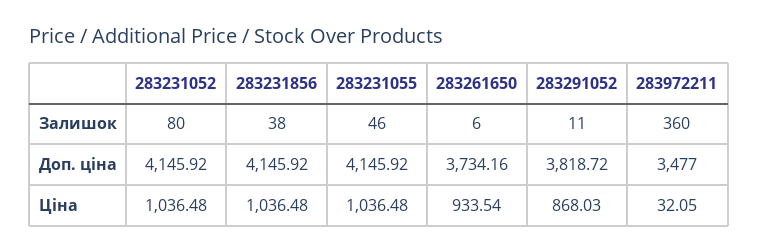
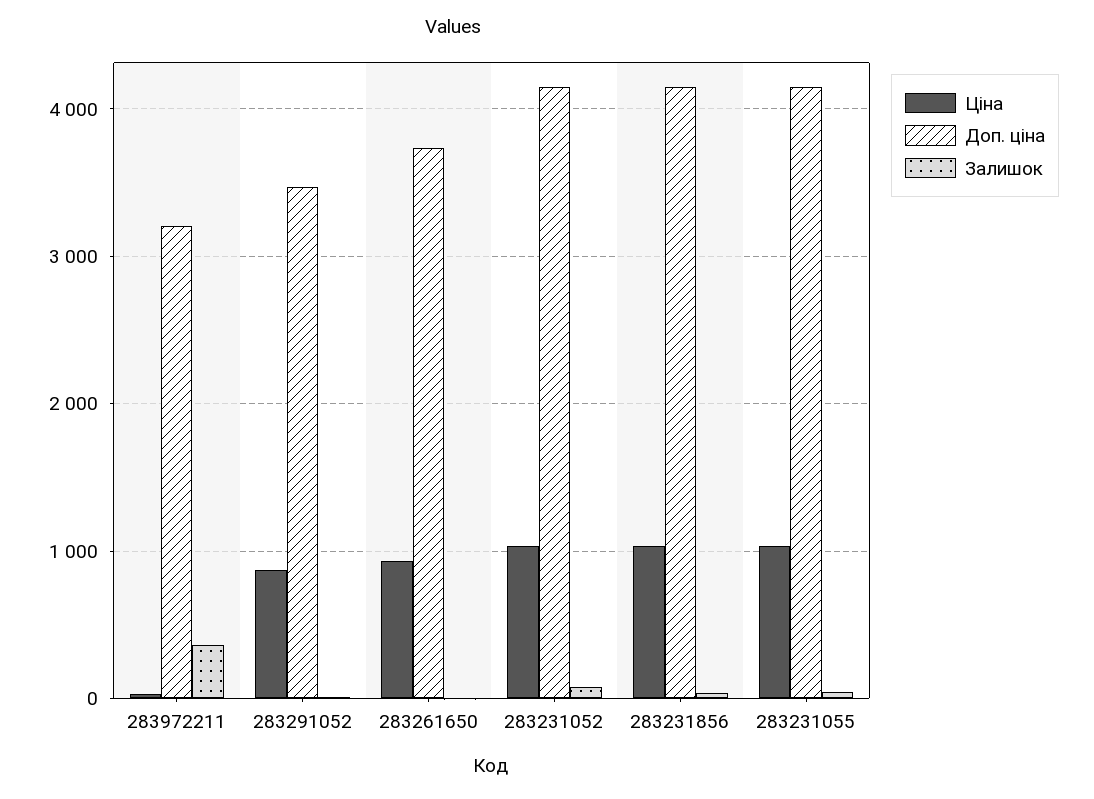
  {
    "Залишок": {
      "283231052": 80,
      "283231856": 38,
      "283231055": 46,
      "283261650": 6,
      "283291052": 11,
      "283972211": 360
    },
    "Доп. ціна": {
      "283231052": 4145.92,
      "283231856": 4145.92,
      "283231055": 4145.92,
      "283261650": 3734.16,
-     "283291052": 3818.72,
+     "283291052": 3500,
-     "283972211": 3477
+     "283972211": 3200
    },
    "Ціна": {
      "283231052": 1036.48,
      "283231856": 1036.48,
      "283231055": 1036.48,
      "283261650": 933.54,
      "283291052": 868.03,
      "283972211": 32.05
    }
  }

